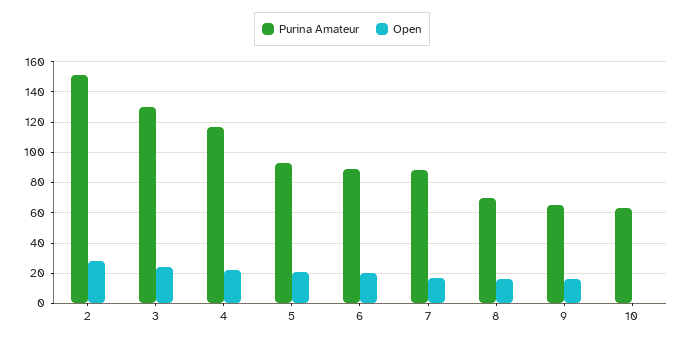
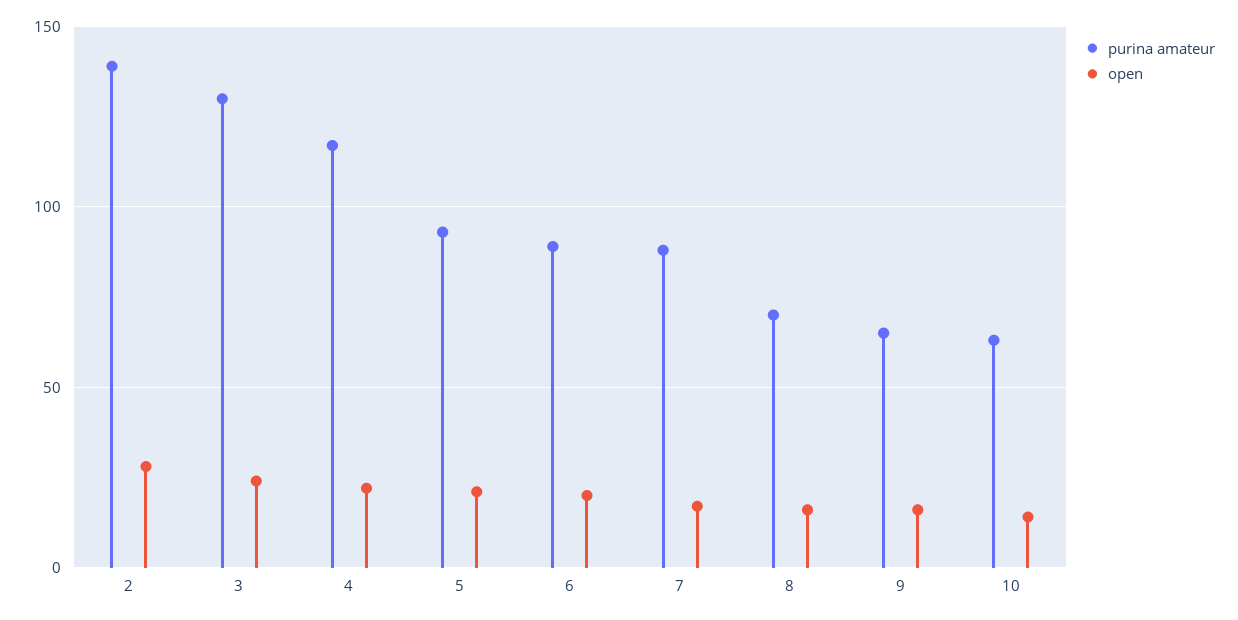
  {
    "Purina Amateur": {
-     "2": 150,
+     "2": 140,
      "3": 130,
      "4": 115,
      "5": 95,
      "6": 90,
      "7": 90,
      "8": 70,
      "9": 65,
      "10": 65
    },
    "Open": {
      "2": 30,
      "3": 25,
      "4": 20,
      "5": 20,
      "6": 20,
      "7": 15,
      "8": 15,
      "9": 15,
-     "10": 0
+     "10": 15
    }
  }

